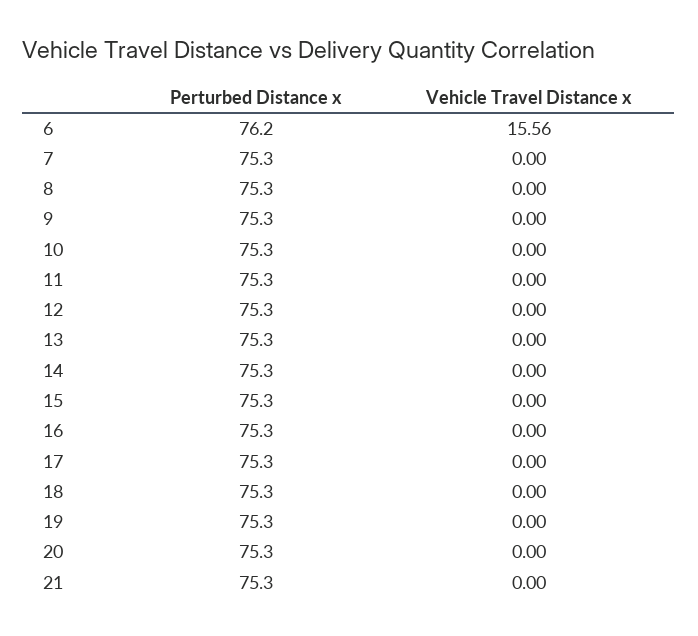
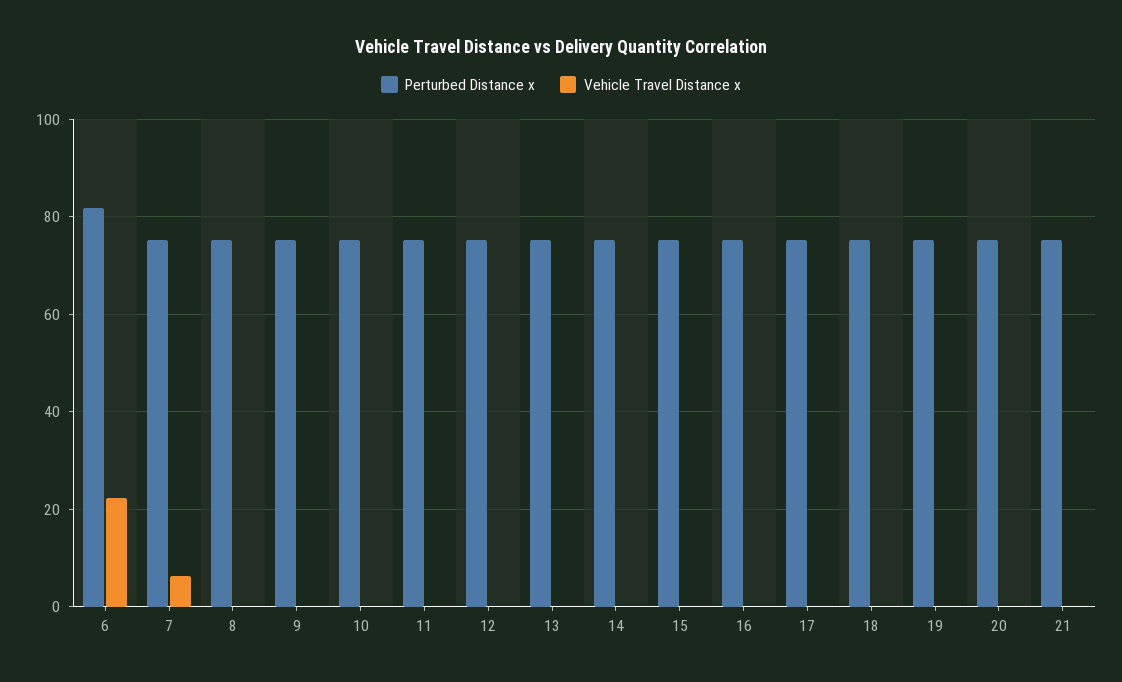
  {
    "Perturbed Distance x": {
-     "6": 76.2,
+     "6": 82,
      "7": 75.3,
      "8": 75.3,
      "9": 75.3,
      "10": 75.3,
      "11": 75.3,
      "12": 75.3,
      "13": 75.3,
      "14": 75.3,
      "15": 75.3,
      "16": 75.3,
      "17": 75.3,
      "18": 75.3,
      "19": 75.3,
      "20": 75.3,
      "21": 75.3
    },
    "Vehicle Travel Distance x": {
-     "6": 15.56,
+     "6": 22,
-     "7": 0,
+     "7": 6,
      "8": 0,
      "9": 0,
      "10": 0,
      "11": 0,
      "12": 0,
      "13": 0,
      "14": 0,
      "15": 0,
      "16": 0,
      "17": 0,
      "18": 0,
      "19": 0,
      "20": 0,
      "21": 0
    }
  }

